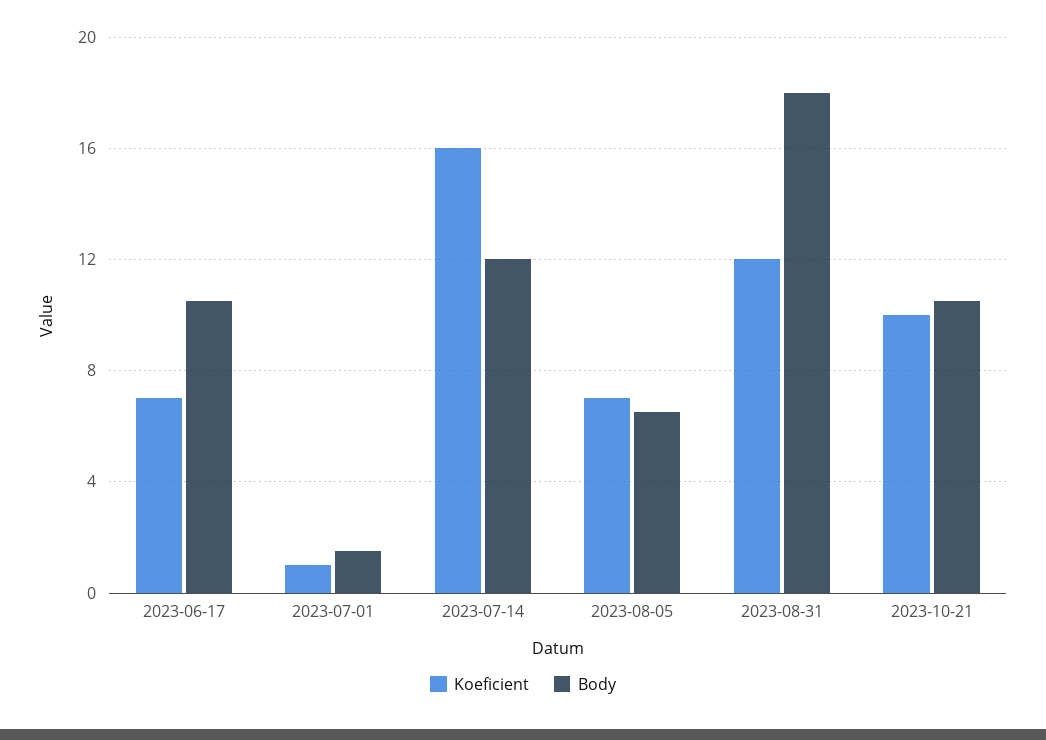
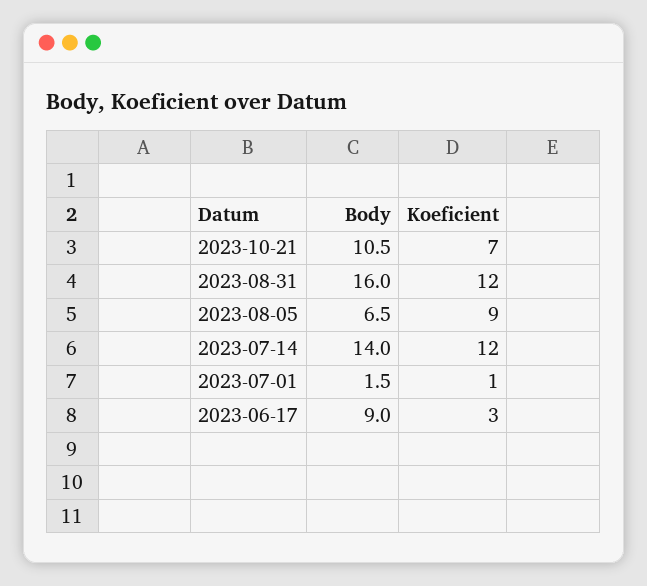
  {
    "Koeficient": {
-     "2023-06-17": 7,
+     "2023-06-17": 3,
      "2023-07-01": 1,
-     "2023-07-14": 16,
+     "2023-07-14": 12,
-     "2023-08-05": 7,
+     "2023-08-05": 9,
      "2023-08-31": 12,
-     "2023-10-21": 10
+     "2023-10-21": 7
    },
    "Body": {
-     "2023-06-17": 10.5,
+     "2023-06-17": 9,
      "2023-07-01": 1.5,
-     "2023-07-14": 12,
+     "2023-07-14": 14,
      "2023-08-05": 6.5,
-     "2023-08-31": 18,
+     "2023-08-31": 16,
      "2023-10-21": 10.5
    }
  }

